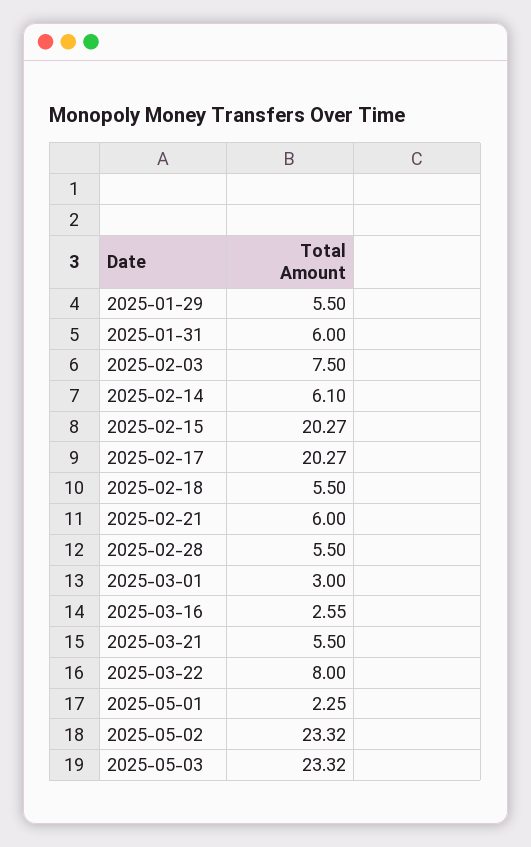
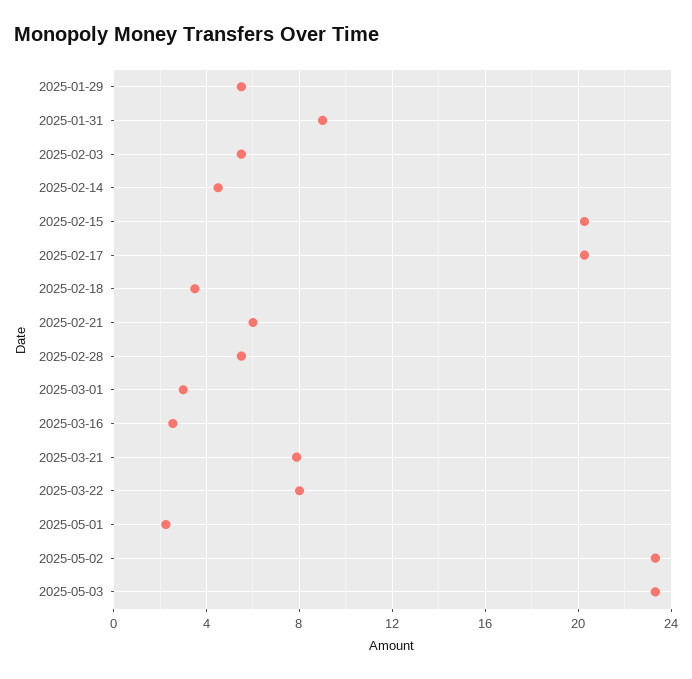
  {
    "2025-01-29": 5.5,
-   "2025-01-31": 6,
+   "2025-01-31": 9,
-   "2025-02-03": 7.5,
+   "2025-02-03": 5.5,
-   "2025-02-14": 6.1,
+   "2025-02-14": 4.5,
    "2025-02-15": 20.27,
    "2025-02-17": 20.27,
-   "2025-02-18": 5.5,
+   "2025-02-18": 3.5,
    "2025-02-21": 6,
    "2025-02-28": 5.5,
    "2025-03-01": 3,
    "2025-03-16": 2.55,
-   "2025-03-21": 5.5,
+   "2025-03-21": 8,
    "2025-03-22": 8,
    "2025-05-01": 2.25,
    "2025-05-02": 23.32,
    "2025-05-03": 23.32
  }

